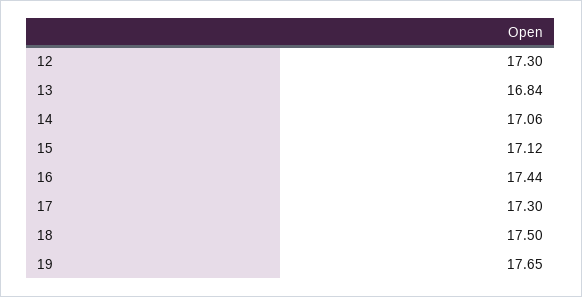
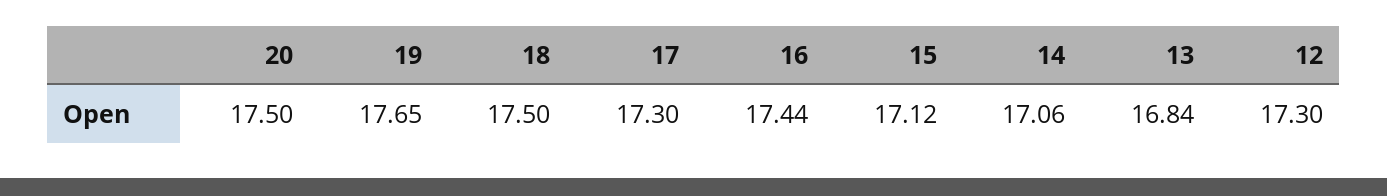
  {
    "12": 17.3,
    "13": 16.84,
    "14": 17.06,
    "15": 17.12,
    "16": 17.44,
    "17": 17.3,
    "18": 17.5,
-   "19": 17.65
+   "19": 17.65,
+   "20": 17.5
  }

